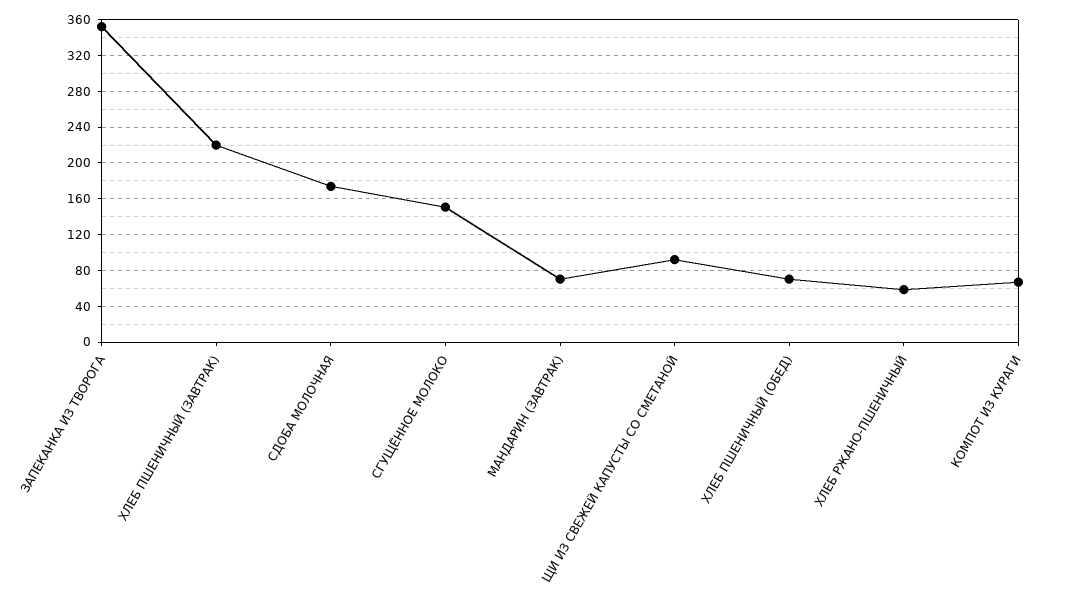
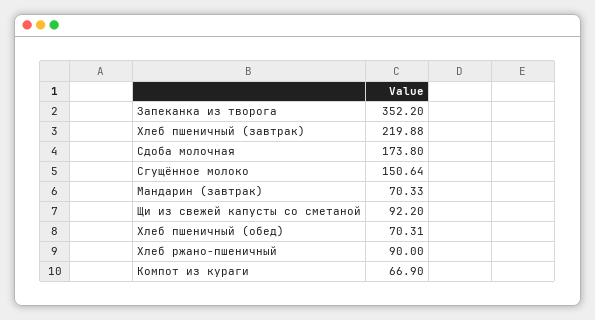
  {
    "ЗАПЕКАНКА ИЗ ТВОРОГА": 352.2,
    "ХЛЕБ ПШЕНИЧНЫЙ (ЗАВТРАК)": 219.88,
    "СДОБА МОЛОЧНАЯ": 173.8,
    "СГУЩЁННОЕ МОЛОКО": 150.64,
    "МАНДАРИН (ЗАВТРАК)": 70.33,
    "ЩИ ИЗ СВЕЖЕЙ КАПУСТЫ СО СМЕТАНОЙ": 92.2,
    "ХЛЕБ ПШЕНИЧНЫЙ (ОБЕД)": 70.31,
-   "ХЛЕБ РЖАНО-ПШЕНИЧНЫЙ": 60,
+   "ХЛЕБ РЖАНО-ПШЕНИЧНЫЙ": 90,
    "КОМПОТ ИЗ КУРАГИ": 66.9
  }

